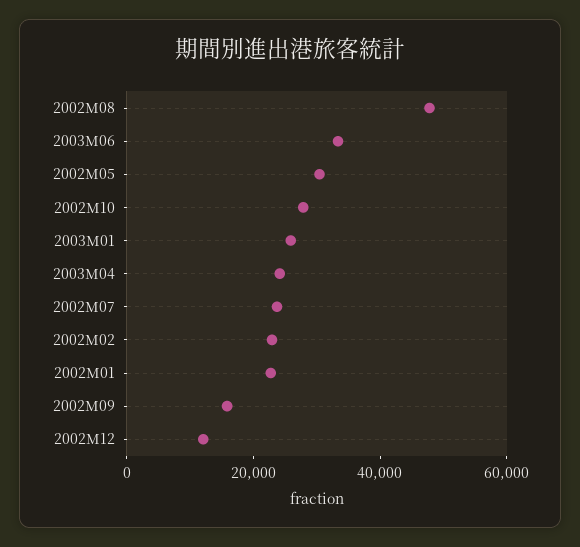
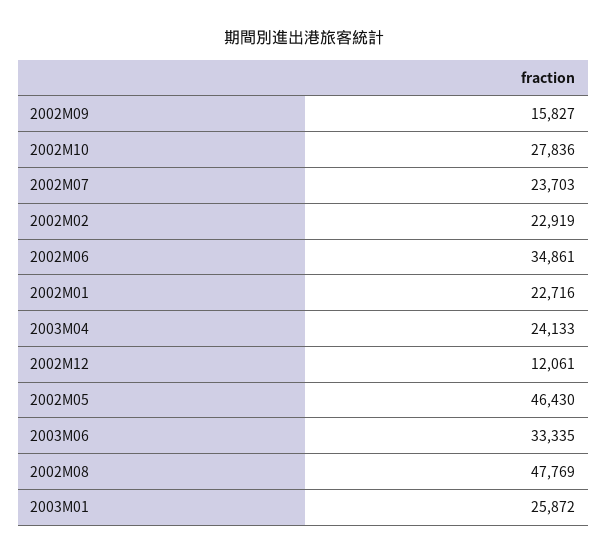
  {
    "2002M08": 47769,
    "2003M06": 33335,
-   "2002M05": 30000,
+   "2002M05": 46430,
    "2002M10": 27836,
    "2003M01": 25872,
    "2003M04": 24133,
    "2002M07": 23703,
    "2002M02": 22919,
    "2002M01": 22716,
    "2002M09": 15827,
-   "2002M12": 12061
+   "2002M12": 12061,
+   "2002M06": 34861
  }

